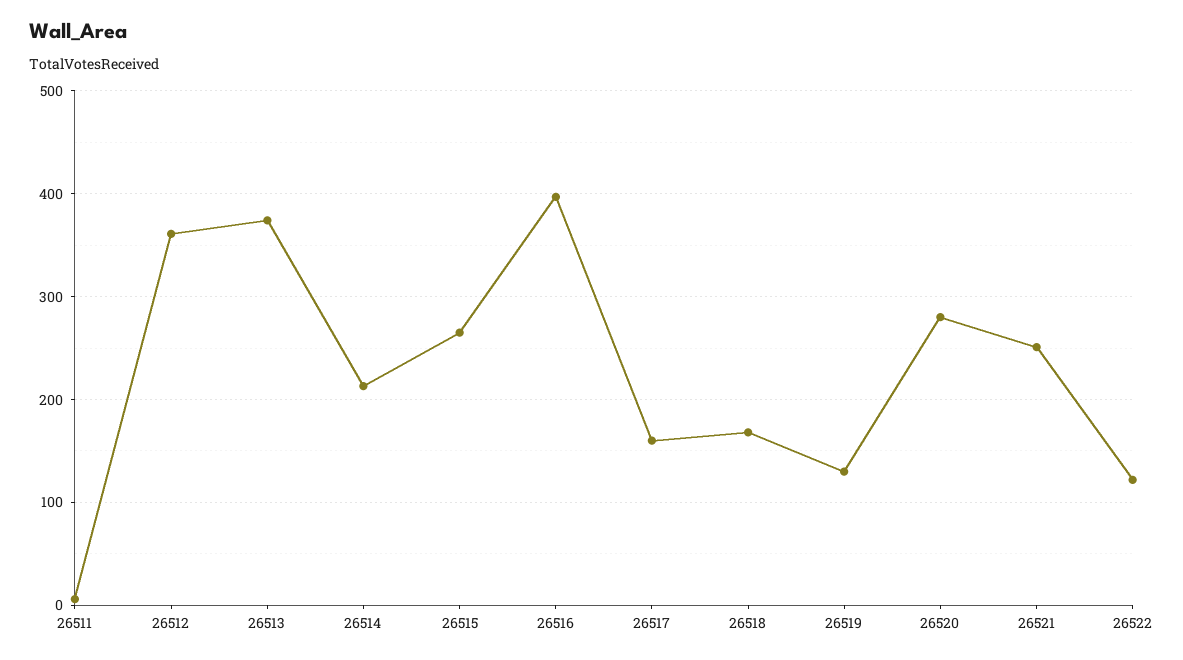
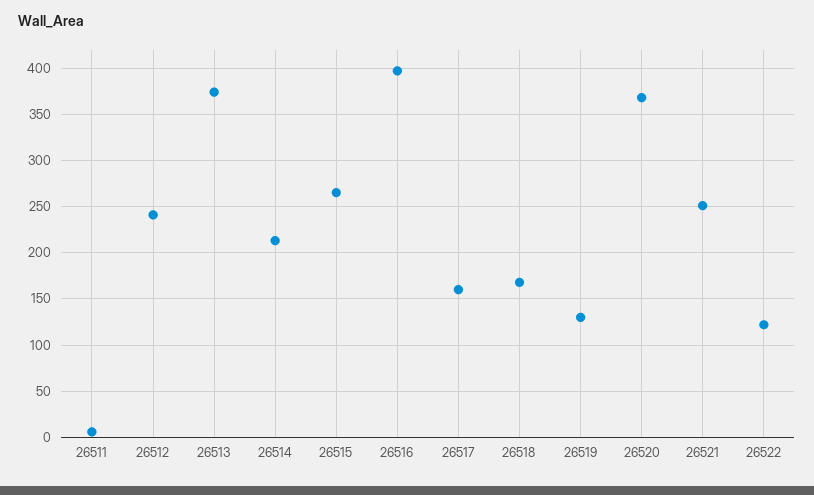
  {
    "26511": 10,
-   "26512": 360,
+   "26512": 240,
    "26513": 370,
    "26514": 210,
    "26515": 270,
    "26516": 400,
    "26517": 160,
    "26518": 170,
    "26519": 130,
-   "26520": 280,
+   "26520": 370,
    "26521": 250,
    "26522": 120
  }

